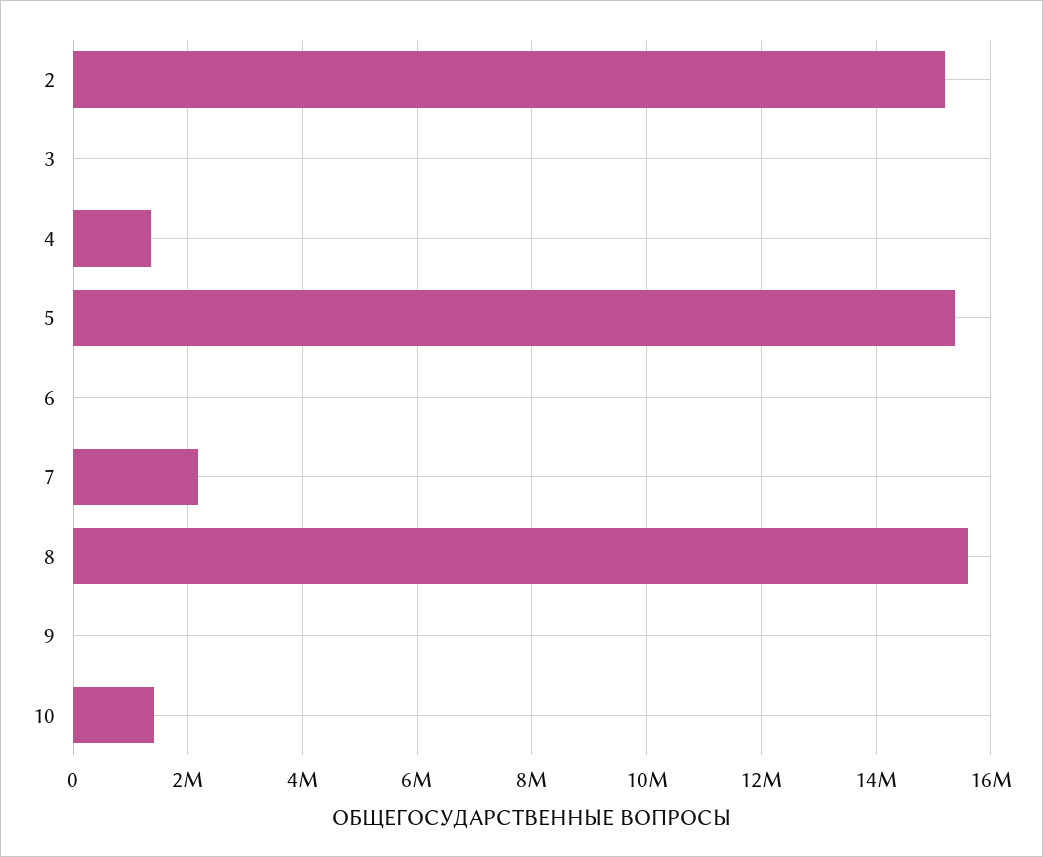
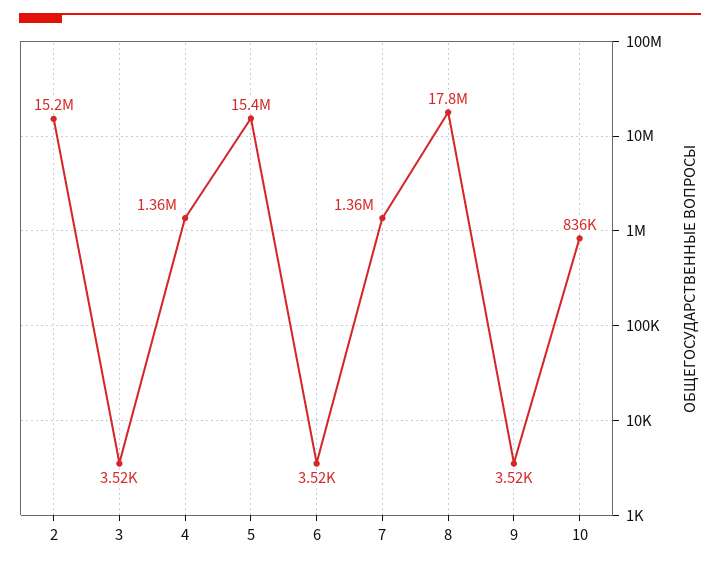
  {
    "2": 15200000,
    "3": 3520,
    "4": 1360000,
    "5": 15400000,
    "6": 3520,
-   "7": 2200000,
+   "7": 1360000,
-   "8": 15600000,
+   "8": 17800000,
    "9": 3520,
-   "10": 1400000
+   "10": 836000
  }

